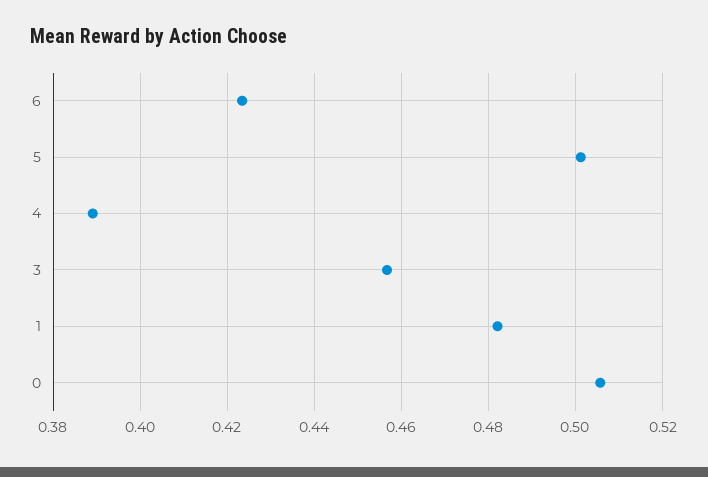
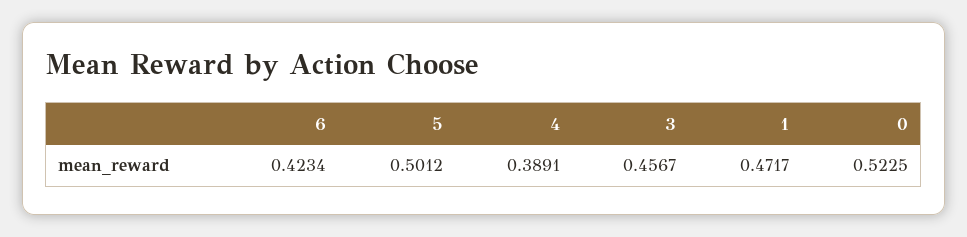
  {
    "6": 0.4234,
    "5": 0.5012,
    "4": 0.3891,
    "3": 0.4567,
-   "1": 0.482,
+   "1": 0.4717,
-   "0": 0.506
+   "0": 0.5225
  }

